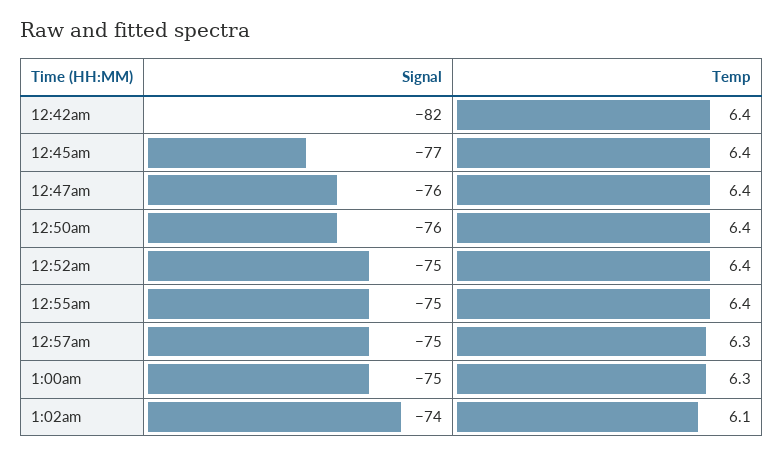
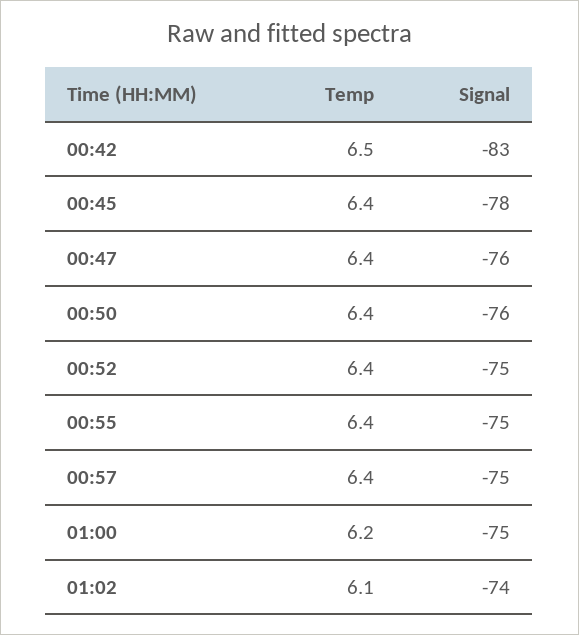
  {
    "Signal": {
-     "12:42am": -82,
+     "12:42am": -83,
-     "12:45am": -77,
+     "12:45am": -78,
      "12:47am": -76,
      "12:50am": -76,
      "12:52am": -75,
      "12:55am": -75,
      "12:57am": -75,
      "1:00am": -75,
      "1:02am": -74
    },
    "Temp": {
-     "12:42am": 6.4,
+     "12:42am": 6.5,
      "12:45am": 6.4,
      "12:47am": 6.4,
      "12:50am": 6.4,
      "12:52am": 6.4,
      "12:55am": 6.4,
-     "12:57am": 6.3,
+     "12:57am": 6.4,
-     "1:00am": 6.3,
+     "1:00am": 6.2,
      "1:02am": 6.1
    }
  }

